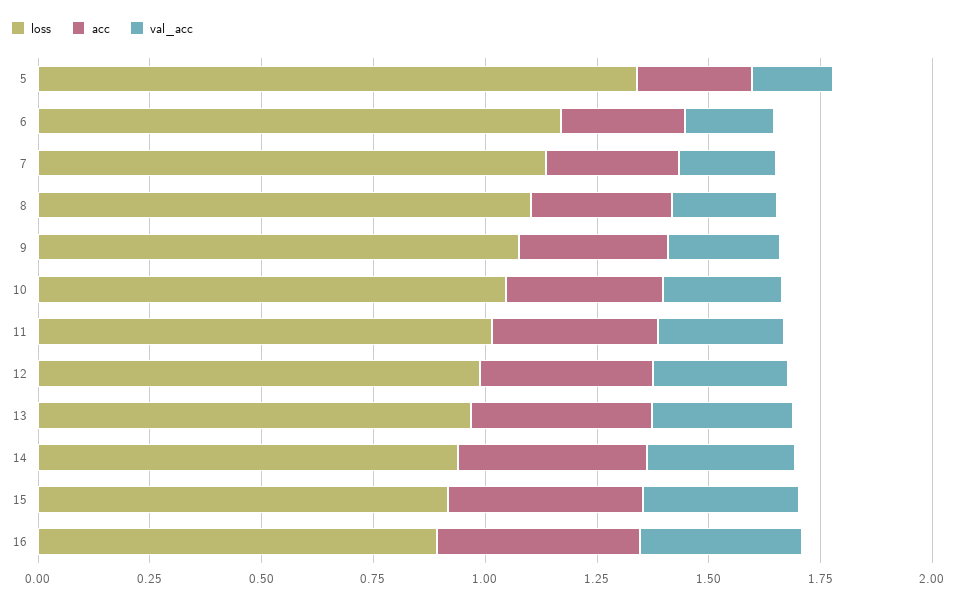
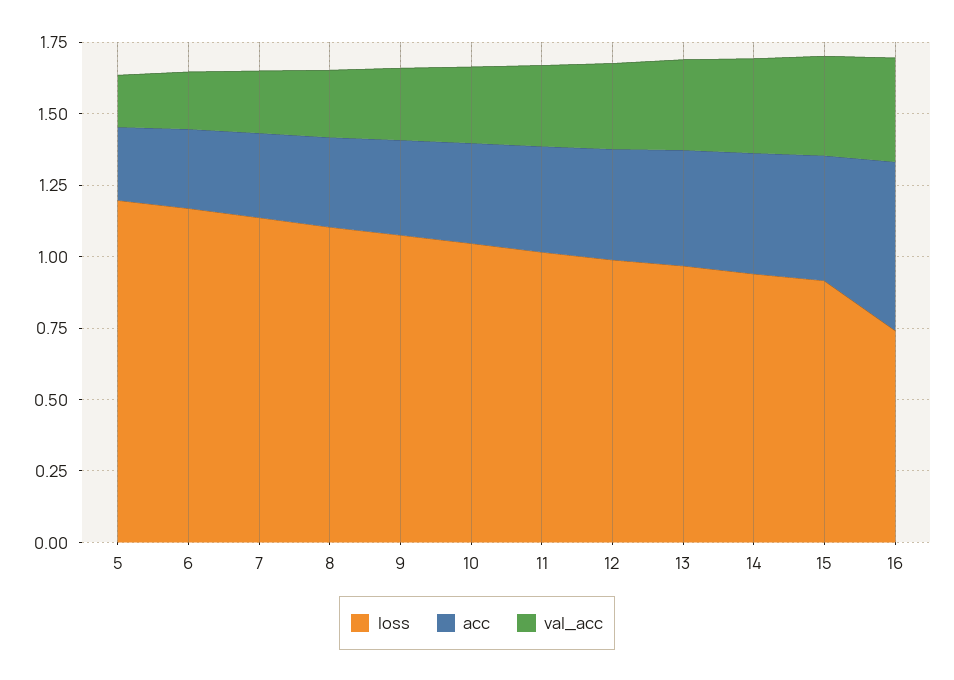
  {
    "loss": {
-     "5": 1.35,
+     "5": 1.2,
      "6": 1.15,
      "7": 1.15,
      "8": 1.1,
      "9": 1.1,
      "10": 1.05,
      "11": 1,
      "12": 1,
      "13": 0.95,
      "14": 0.95,
      "15": 0.9,
-     "16": 0.9
+     "16": 0.75
    },
    "acc": {
      "5": 0.25,
      "6": 0.3,
      "7": 0.3,
      "8": 0.3,
      "9": 0.35,
      "10": 0.35,
      "11": 0.35,
      "12": 0.4,
      "13": 0.4,
      "14": 0.4,
      "15": 0.45,
-     "16": 0.45
+     "16": 0.6
    },
    "val_acc": {
      "5": 0.2,
      "6": 0.2,
      "7": 0.2,
      "8": 0.25,
      "9": 0.25,
      "10": 0.25,
      "11": 0.3,
      "12": 0.3,
      "13": 0.3,
      "14": 0.35,
      "15": 0.35,
      "16": 0.35
    }
  }

